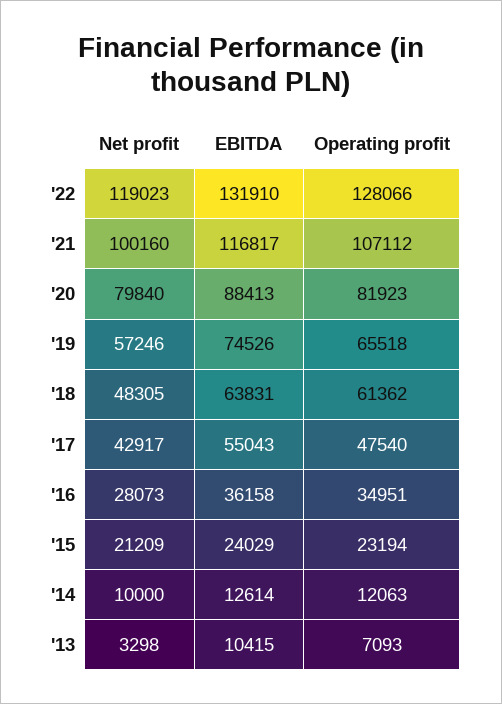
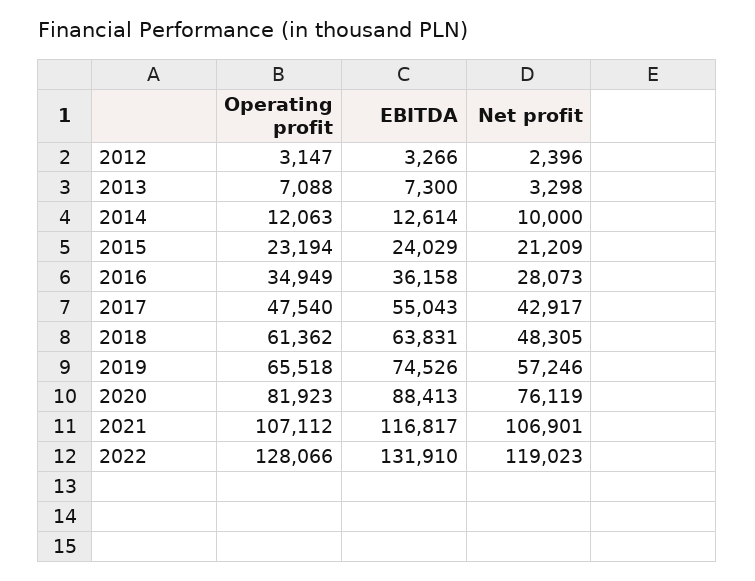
  {
    "Net profit": {
      "'22": 119023,
-     "'21": 100160,
+     "'21": 106901,
-     "'20": 79840,
+     "'20": 76119,
      "'19": 57246,
      "'18": 48305,
      "'17": 42917,
      "'16": 28073,
      "'15": 21209,
      "'14": 10000,
-     "'13": 3298
+     "'13": 3298,
+     "2012": 2396
    },
    "EBITDA": {
      "'22": 131910,
      "'21": 116817,
      "'20": 88413,
      "'19": 74526,
      "'18": 63831,
      "'17": 55043,
      "'16": 36158,
      "'15": 24029,
      "'14": 12614,
-     "'13": 10415
+     "'13": 7300,
+     "2012": 3266
    },
    "Operating profit": {
      "'22": 128066,
      "'21": 107112,
      "'20": 81923,
      "'19": 65518,
      "'18": 61362,
      "'17": 47540,
-     "'16": 34951,
+     "'16": 34949,
      "'15": 23194,
      "'14": 12063,
-     "'13": 7093
+     "'13": 7088,
+     "2012": 3147
    }
  }

